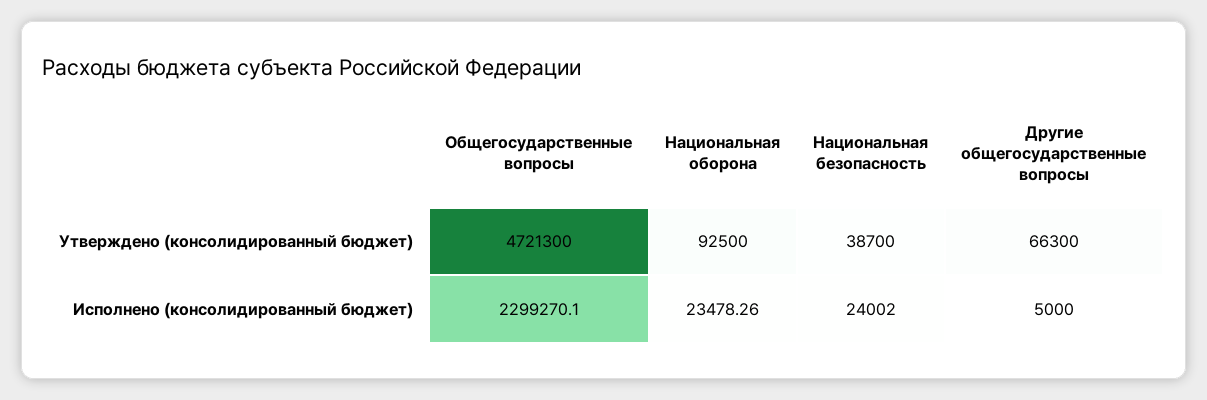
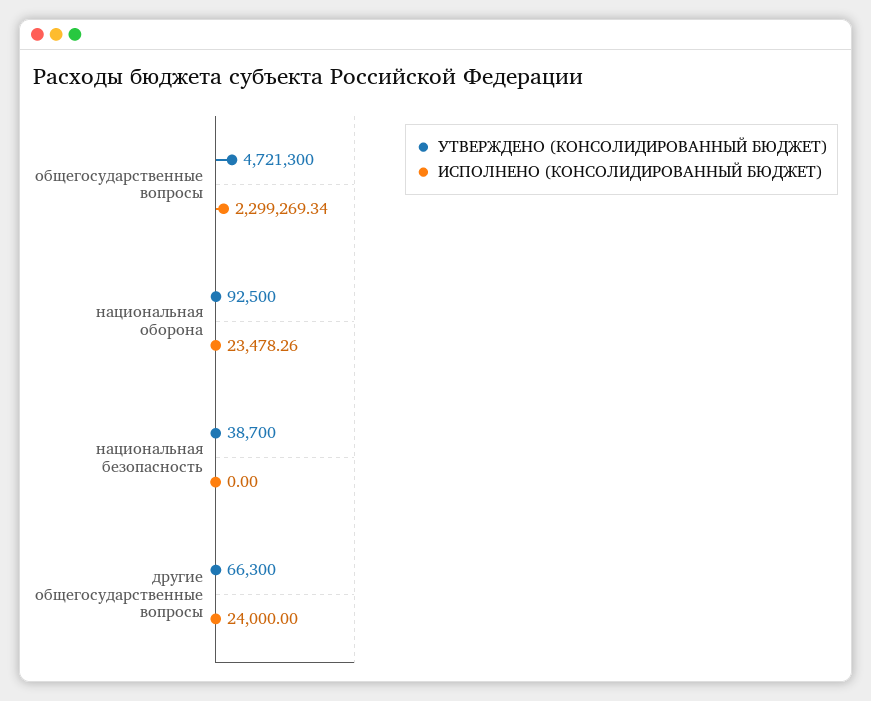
  {
    "Утверждено (консолидированный бюджет)": {
      "Общегосударственные вопросы": 4721300,
      "Национальная оборона": 92500,
      "Национальная безопасность": 38700,
      "Другие общегосударственные вопросы": 66300
    },
    "Исполнено (консолидированный бюджет)": {
-     "Общегосударственные вопросы": 2299270.1,
+     "Общегосударственные вопросы": 2299269.34,
      "Национальная оборона": 23478.26,
-     "Национальная безопасность": 24002,
+     "Национальная безопасность": 0,
-     "Другие общегосударственные вопросы": 5000
+     "Другие общегосударственные вопросы": 24000
    }
  }

